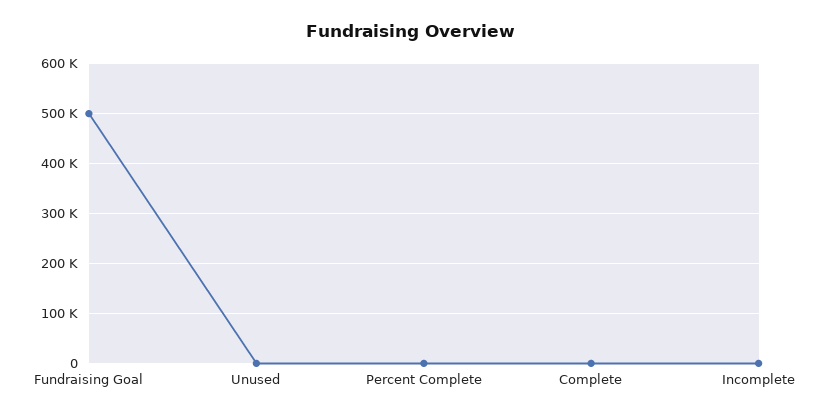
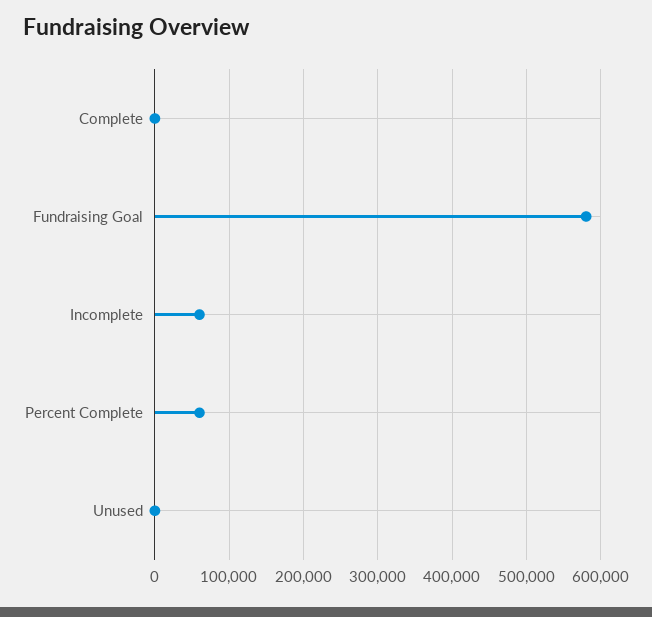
  {
-   "Fundraising Goal": 500000,
+   "Fundraising Goal": 580000,
    "Unused": 0,
-   "Percent Complete": 0,
+   "Percent Complete": 60000,
    "Complete": 0,
-   "Incomplete": 0
+   "Incomplete": 60000
  }

